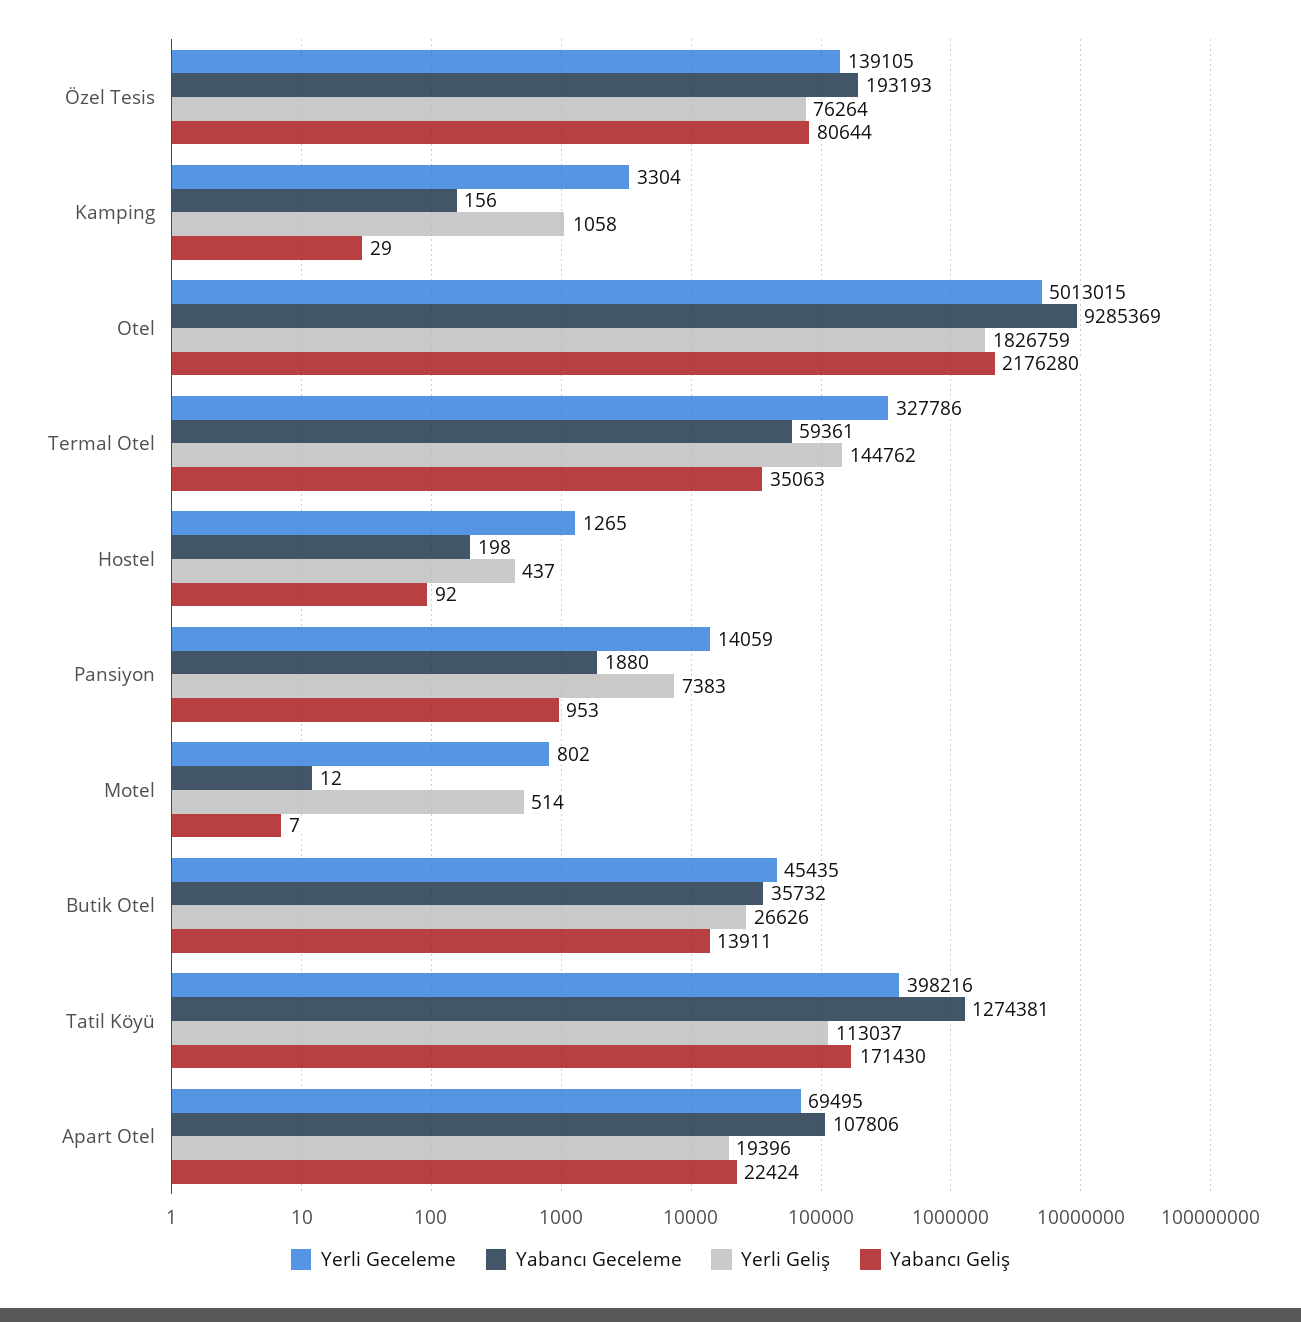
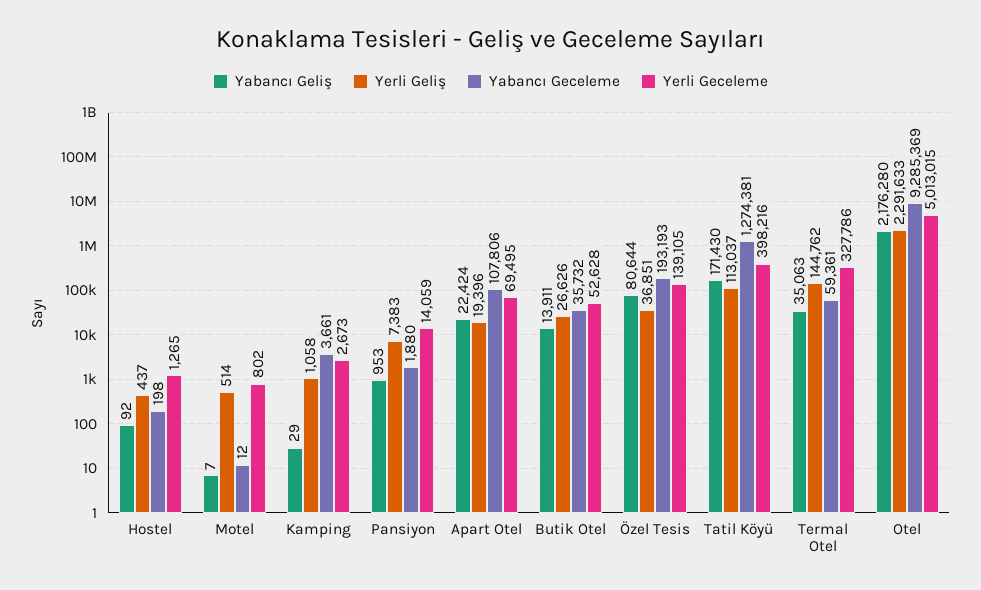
  {
    "Yerli Geceleme": {
      "Özel Tesis": 139105,
-     "Kamping": 3304,
+     "Kamping": 2673,
      "Otel": 5013015,
      "Termal Otel": 327786,
      "Hostel": 1265,
      "Pansiyon": 14059,
      "Motel": 802,
-     "Butik Otel": 45435,
+     "Butik Otel": 52628,
      "Tatil Köyü": 398216,
      "Apart Otel": 69495
    },
    "Yabancı Geceleme": {
      "Özel Tesis": 193193,
-     "Kamping": 156,
+     "Kamping": 3661,
      "Otel": 9285369,
      "Termal Otel": 59361,
      "Hostel": 198,
      "Pansiyon": 1880,
      "Motel": 12,
      "Butik Otel": 35732,
      "Tatil Köyü": 1274381,
      "Apart Otel": 107806
    },
    "Yerli Geliş": {
-     "Özel Tesis": 76264,
+     "Özel Tesis": 36851,
      "Kamping": 1058,
-     "Otel": 1826759,
+     "Otel": 2291633,
      "Termal Otel": 144762,
      "Hostel": 437,
      "Pansiyon": 7383,
      "Motel": 514,
      "Butik Otel": 26626,
      "Tatil Köyü": 113037,
      "Apart Otel": 19396
    },
    "Yabancı Geliş": {
      "Özel Tesis": 80644,
      "Kamping": 29,
      "Otel": 2176280,
      "Termal Otel": 35063,
      "Hostel": 92,
      "Pansiyon": 953,
      "Motel": 7,
      "Butik Otel": 13911,
      "Tatil Köyü": 171430,
      "Apart Otel": 22424
    }
  }

